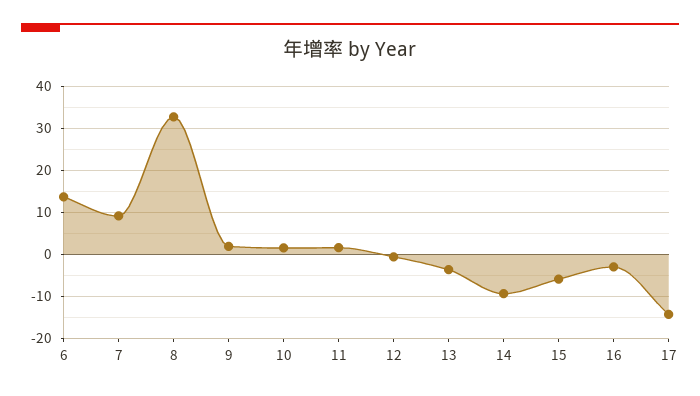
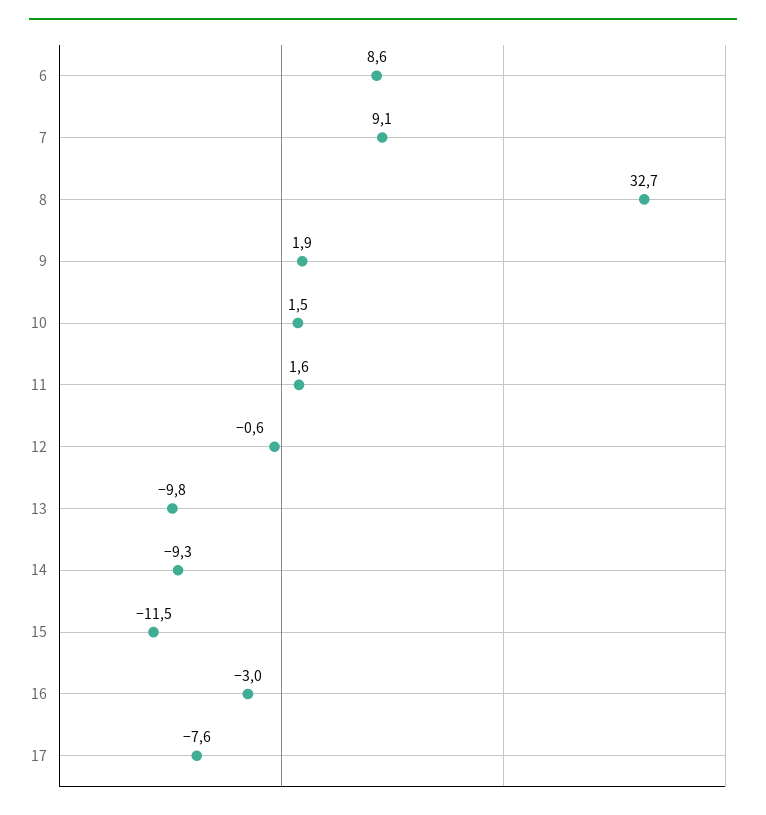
  {
-   "6": 14,
+   "6": 8.6,
    "7": 9.1,
    "8": 32.7,
    "9": 1.9,
    "10": 1.5,
    "11": 1.6,
    "12": -0.6,
-   "13": -4,
+   "13": -9.8,
    "14": -9.3,
-   "15": -6,
+   "15": -11.5,
    "16": -3,
-   "17": -14
+   "17": -7.6
  }

